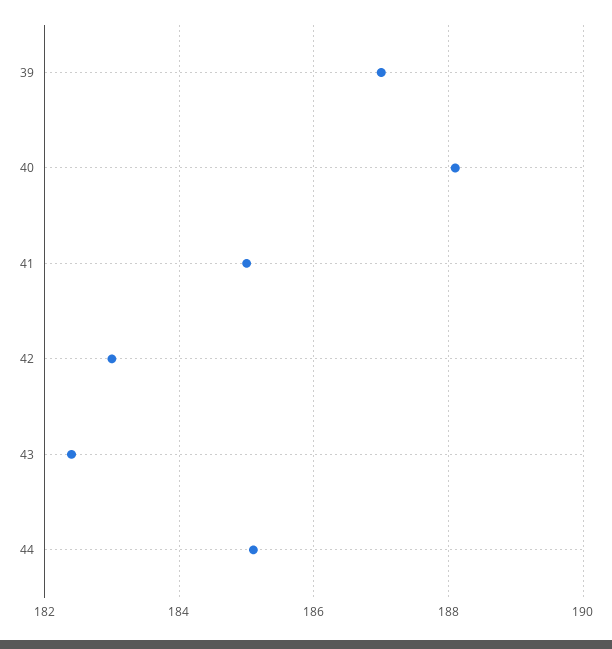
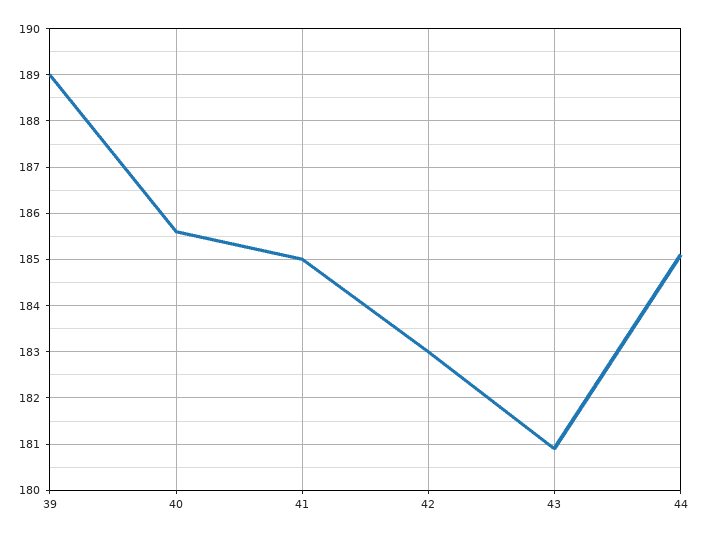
  {
-   "39": 187,
+   "39": 189,
-   "40": 188,
+   "40": 185.5,
    "41": 185,
    "42": 183,
-   "43": 182.5,
+   "43": 181,
    "44": 185
  }

